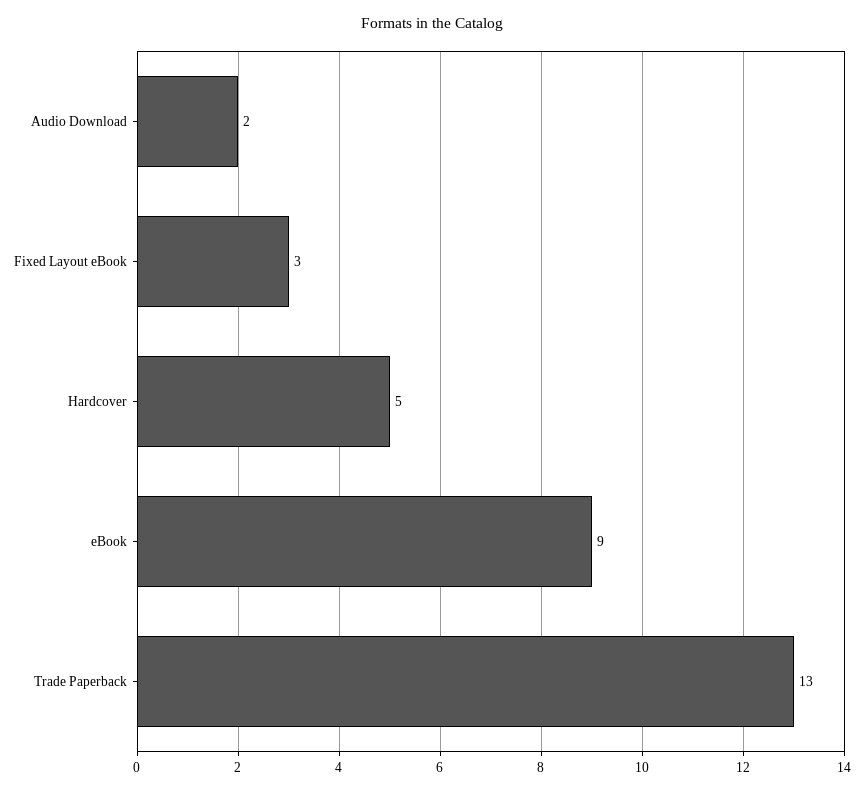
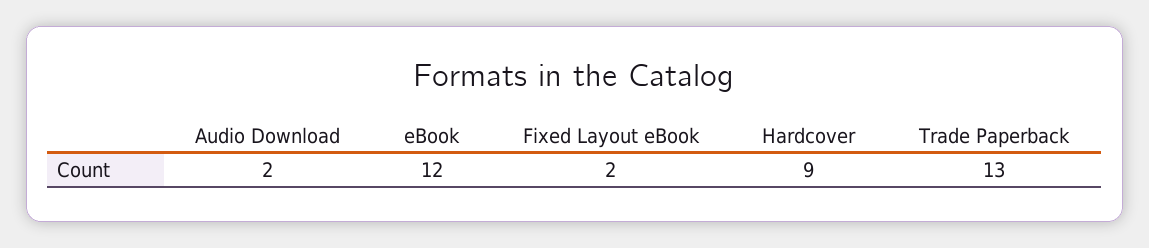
  {
    "Audio Download": 2,
-   "Fixed Layout eBook": 3,
+   "Fixed Layout eBook": 2,
-   "Hardcover": 5,
+   "Hardcover": 9,
-   "eBook": 9,
+   "eBook": 12,
    "Trade Paperback": 13
  }

